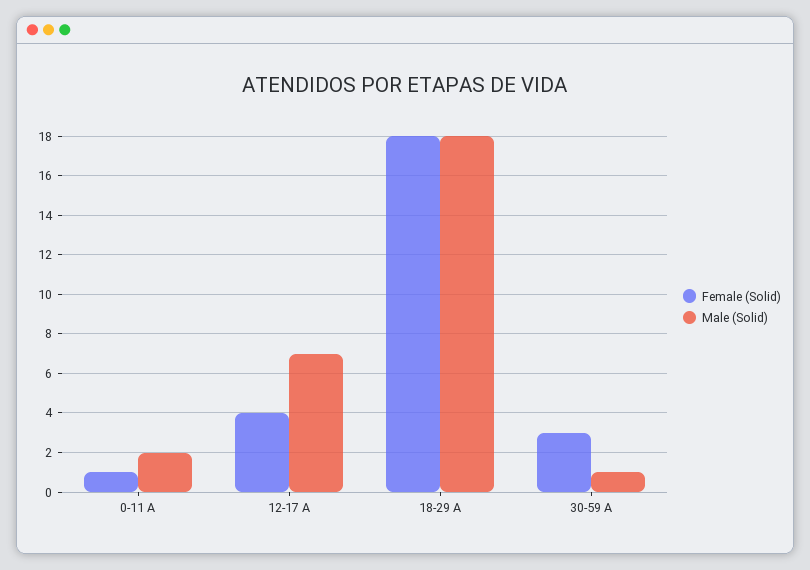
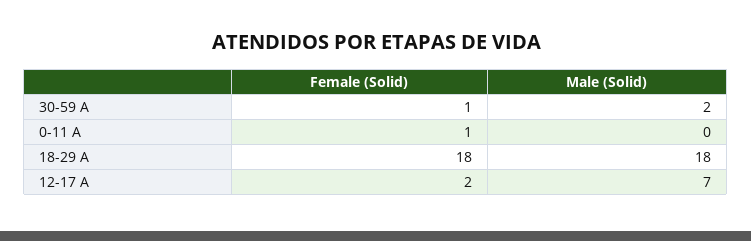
  {
    "Female (Solid)": {
      "0-11 A": 1,
-     "12-17 A": 4,
+     "12-17 A": 2,
      "18-29 A": 18,
-     "30-59 A": 3
+     "30-59 A": 1
    },
    "Male (Solid)": {
-     "0-11 A": 2,
+     "0-11 A": 0,
      "12-17 A": 7,
      "18-29 A": 18,
-     "30-59 A": 1
+     "30-59 A": 2
    }
  }

